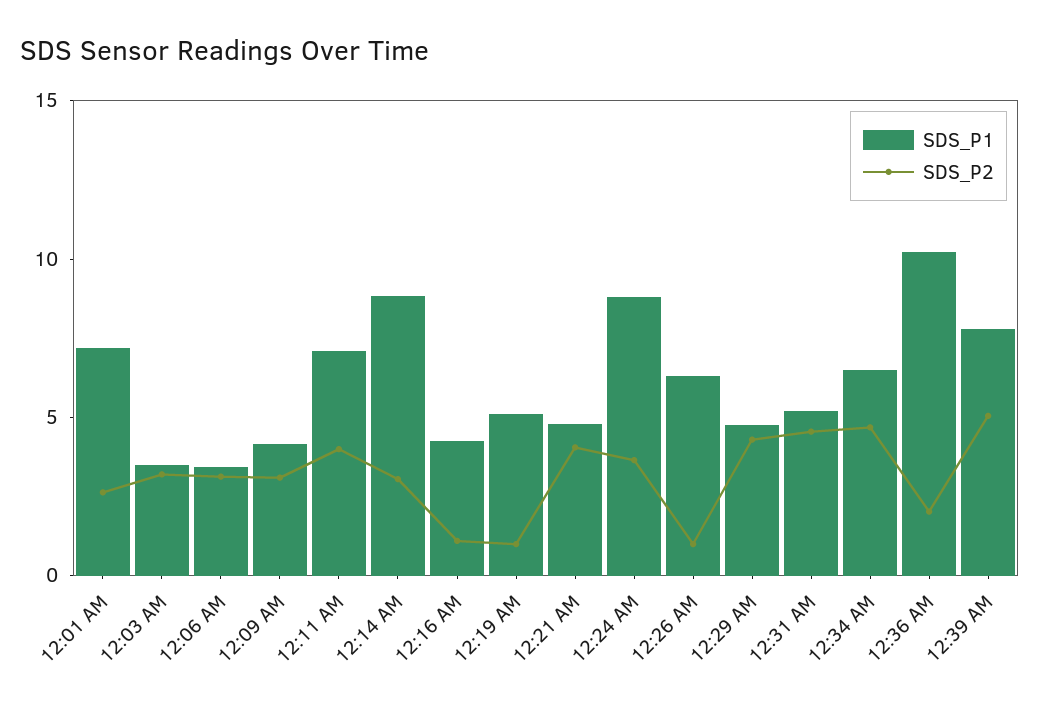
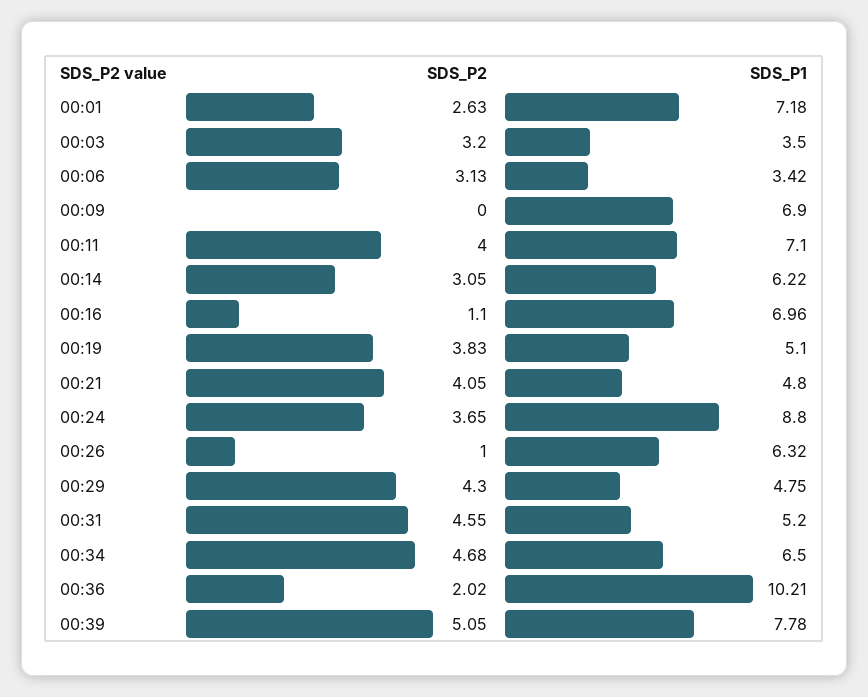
  {
    "SDS_P1": {
      "12:01 AM": 7.18,
      "12:03 AM": 3.5,
      "12:06 AM": 3.42,
-     "12:09 AM": 4,
+     "12:09 AM": 6.9,
      "12:11 AM": 7.1,
-     "12:14 AM": 9,
+     "12:14 AM": 6.22,
-     "12:16 AM": 4,
+     "12:16 AM": 6.96,
      "12:19 AM": 5.1,
      "12:21 AM": 4.8,
      "12:24 AM": 8.8,
      "12:26 AM": 6.32,
      "12:29 AM": 4.75,
      "12:31 AM": 5.2,
      "12:34 AM": 6.5,
      "12:36 AM": 10.21,
      "12:39 AM": 7.78
    },
    "SDS_P2": {
      "12:01 AM": 2.63,
      "12:03 AM": 3.2,
      "12:06 AM": 3.13,
-     "12:09 AM": 3,
+     "12:09 AM": 0,
      "12:11 AM": 4,
      "12:14 AM": 3.05,
      "12:16 AM": 1.1,
-     "12:19 AM": 1,
+     "12:19 AM": 3.83,
      "12:21 AM": 4.05,
      "12:24 AM": 3.65,
      "12:26 AM": 1,
      "12:29 AM": 4.3,
      "12:31 AM": 4.55,
      "12:34 AM": 4.68,
      "12:36 AM": 2.02,
      "12:39 AM": 5.05
    }
  }

